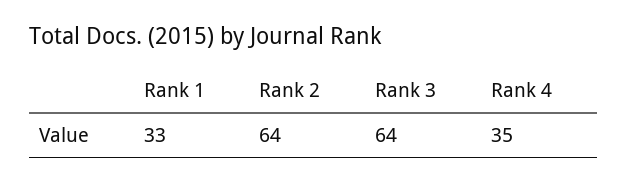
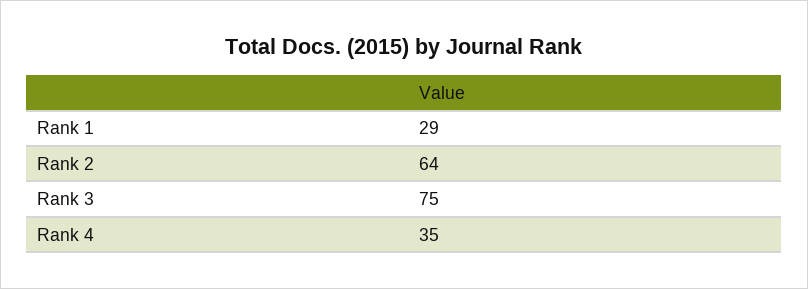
  {
-   "Rank 1": 33,
+   "Rank 1": 29,
    "Rank 2": 64,
-   "Rank 3": 64,
+   "Rank 3": 75,
    "Rank 4": 35
  }

